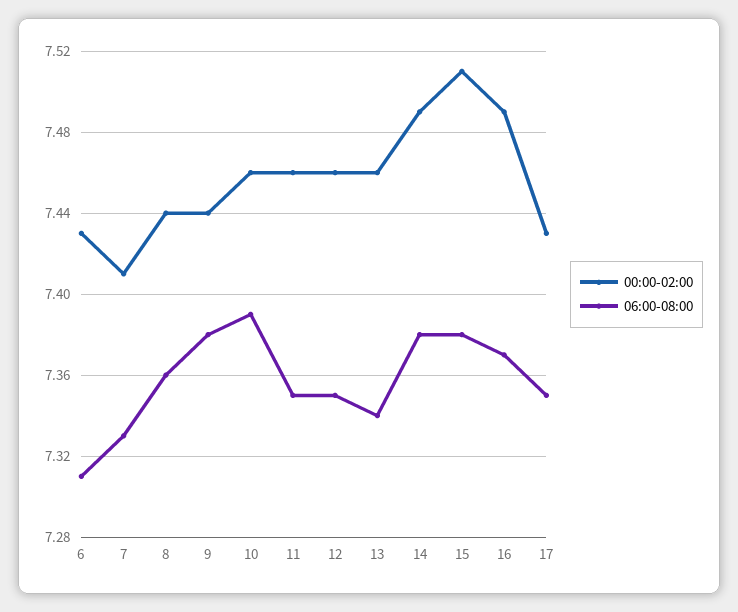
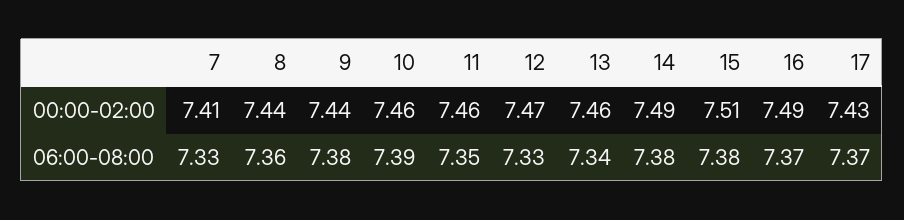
  {
    "00:00-02:00": {
-     "6": 7.43,
      "7": 7.41,
      "8": 7.44,
      "9": 7.44,
      "10": 7.46,
      "11": 7.46,
-     "12": 7.46,
+     "12": 7.47,
      "13": 7.46,
      "14": 7.49,
      "15": 7.51,
      "16": 7.49,
      "17": 7.43
    },
    "06:00-08:00": {
-     "6": 7.31,
      "7": 7.33,
      "8": 7.36,
      "9": 7.38,
      "10": 7.39,
      "11": 7.35,
-     "12": 7.35,
+     "12": 7.33,
      "13": 7.34,
      "14": 7.38,
      "15": 7.38,
      "16": 7.37,
-     "17": 7.35
+     "17": 7.37
    }
  }

